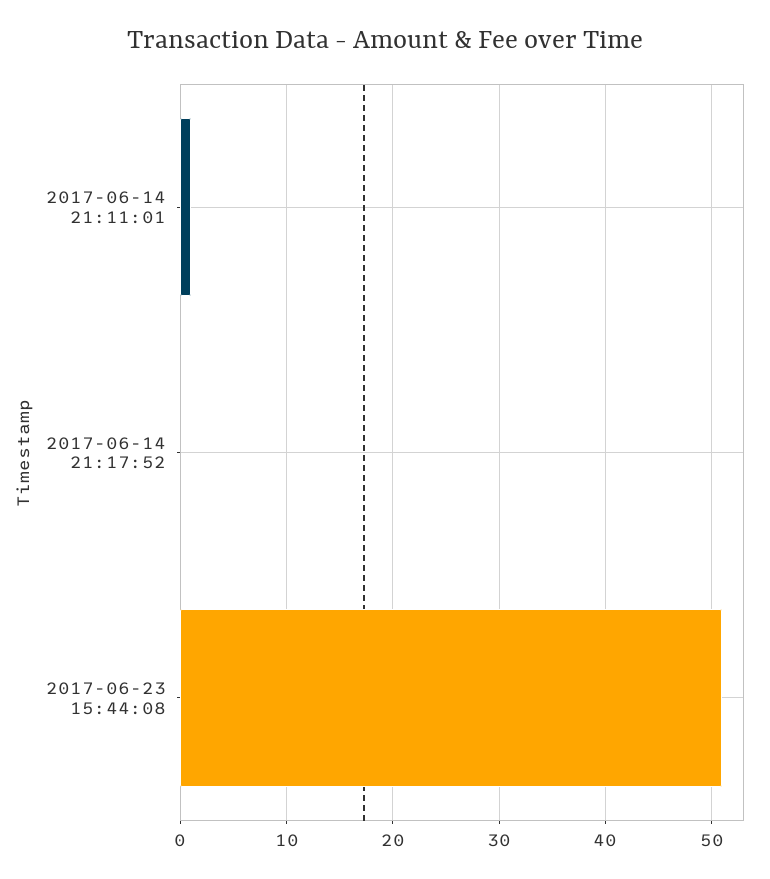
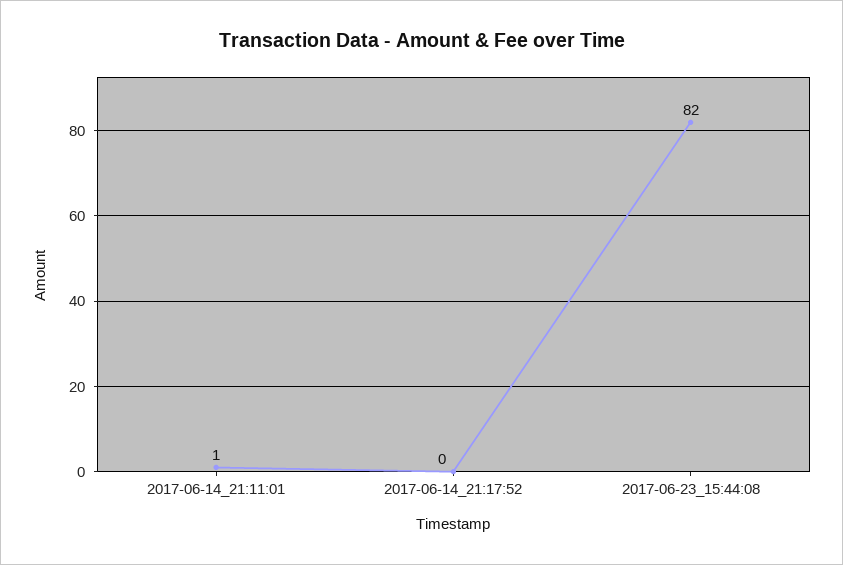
  {
    "2017-06-14 21:11:01": 1,
    "2017-06-14 21:17:52": 0,
-   "2017-06-23 15:44:08": 51
+   "2017-06-23 15:44:08": 82
  }

